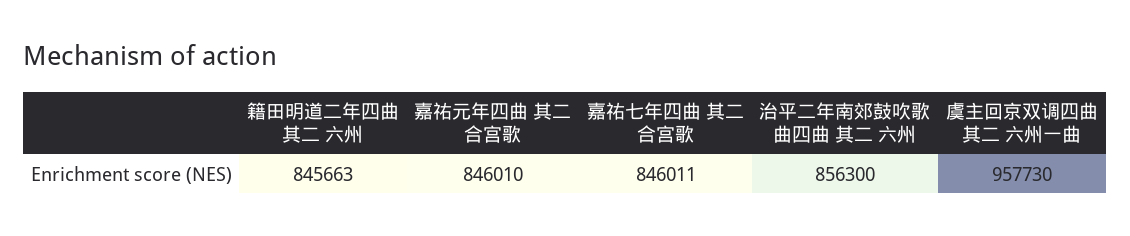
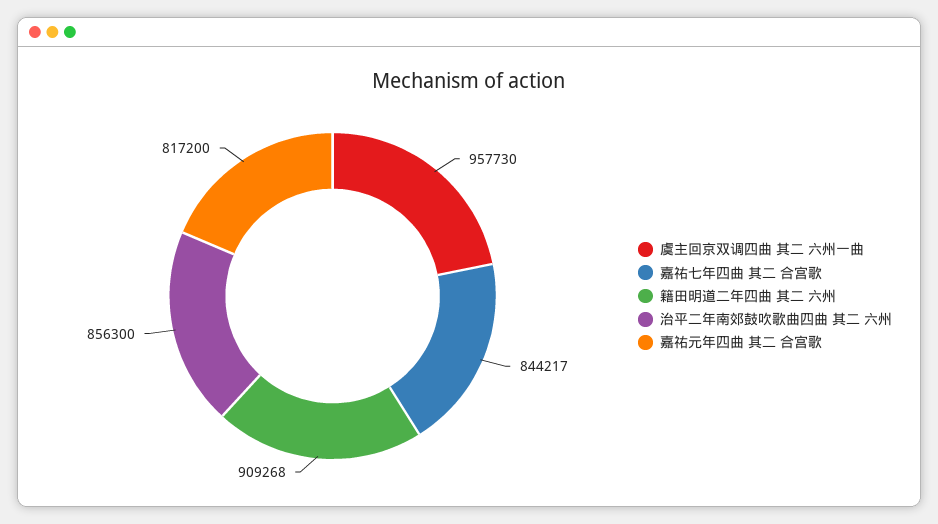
  {
-   "籍田明道二年四曲 其二 六州": 845663,
+   "籍田明道二年四曲 其二 六州": 909268,
-   "嘉祐元年四曲 其二 合宫歌": 846010,
+   "嘉祐元年四曲 其二 合宫歌": 817200,
-   "嘉祐七年四曲 其二 合宫歌": 846011,
+   "嘉祐七年四曲 其二 合宫歌": 844217,
    "治平二年南郊鼓吹歌曲四曲 其二 六州": 856300,
    "虞主回京双调四曲 其二 六州一曲": 957730
  }

